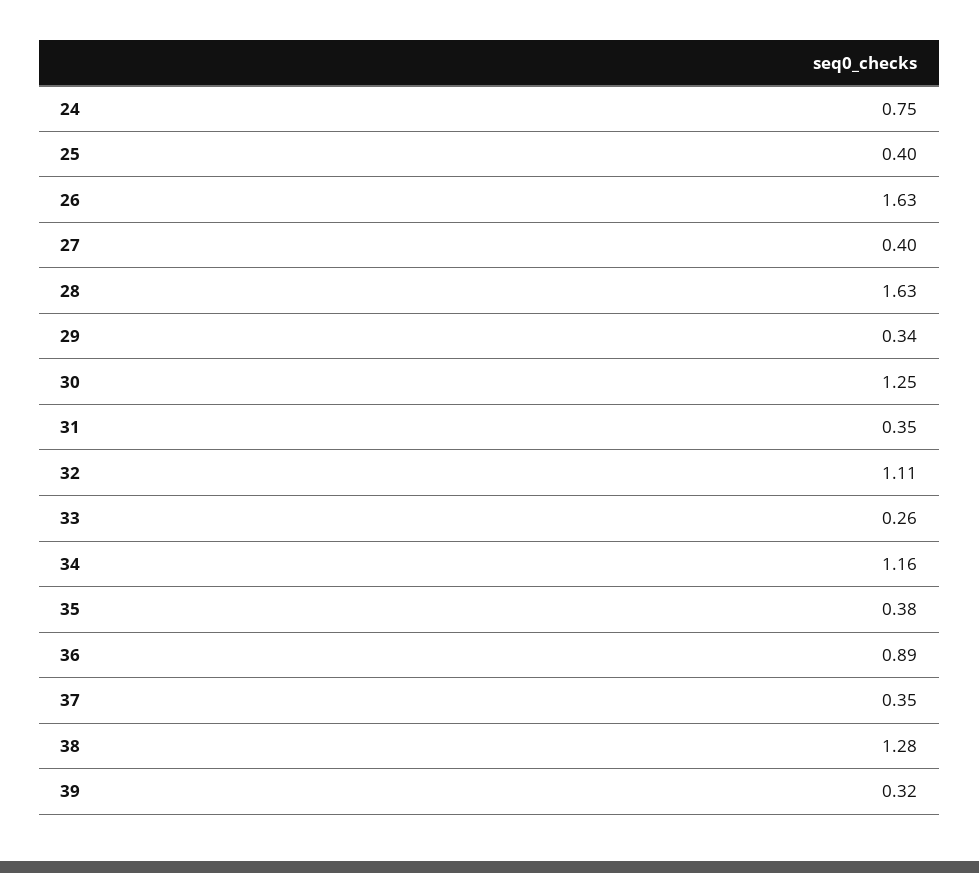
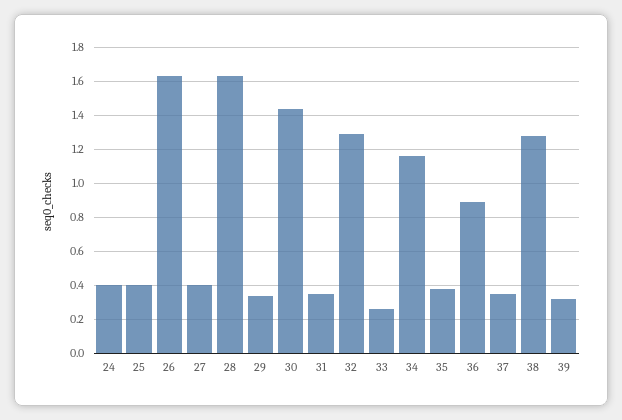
  {
-   "24": 0.75,
+   "24": 0.4,
    "25": 0.4,
    "26": 1.63,
    "27": 0.4,
    "28": 1.63,
    "29": 0.34,
-   "30": 1.25,
+   "30": 1.45,
    "31": 0.35,
-   "32": 1.11,
+   "32": 1.3,
    "33": 0.26,
    "34": 1.16,
    "35": 0.38,
    "36": 0.89,
    "37": 0.35,
    "38": 1.28,
    "39": 0.32
  }

